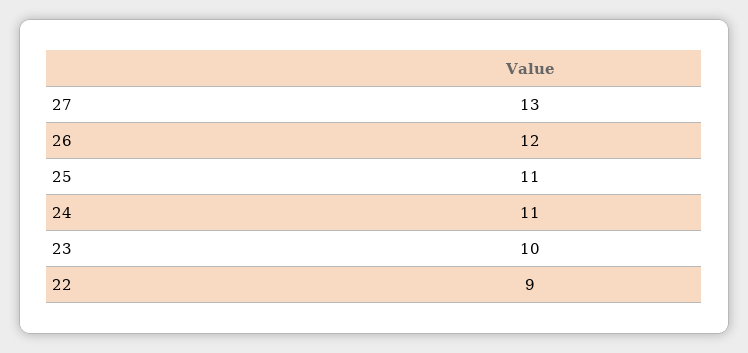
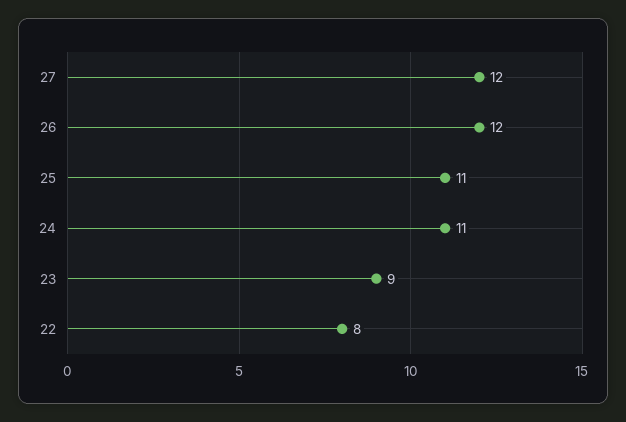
  {
-   "27": 13,
+   "27": 12,
    "26": 12,
    "25": 11,
    "24": 11,
-   "23": 10,
+   "23": 9,
-   "22": 9
+   "22": 8
  }

